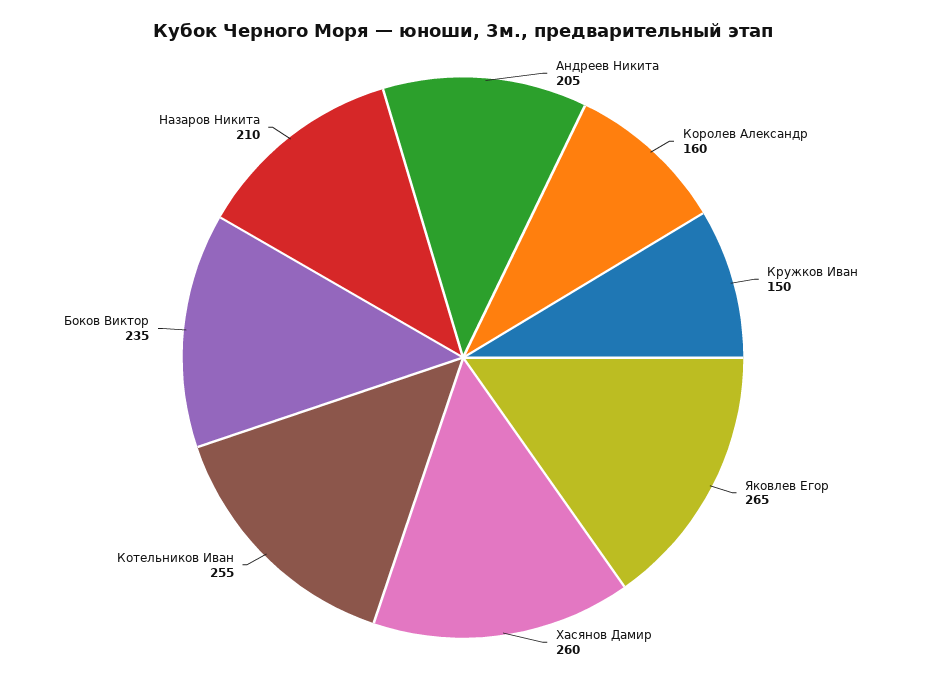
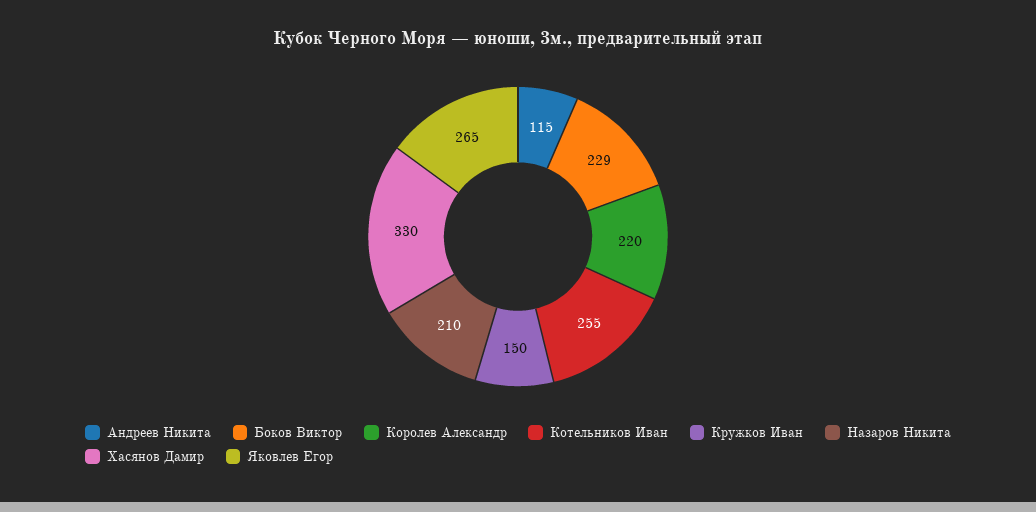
  {
-   "Андреев Никита": 205,
+   "Андреев Никита": 115,
-   "Королев Александр": 160,
+   "Королев Александр": 220,
    "Кружков Иван": 150,
    "Яковлев Егор": 265,
-   "Хасянов Дамир": 260,
+   "Хасянов Дамир": 330,
    "Котельников Иван": 255,
-   "Боков Виктор": 235,
+   "Боков Виктор": 229,
    "Назаров Никита": 210
  }

